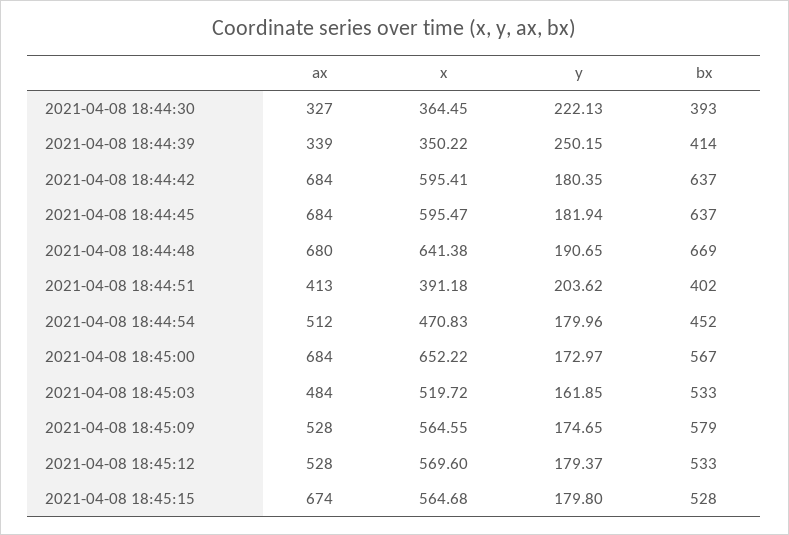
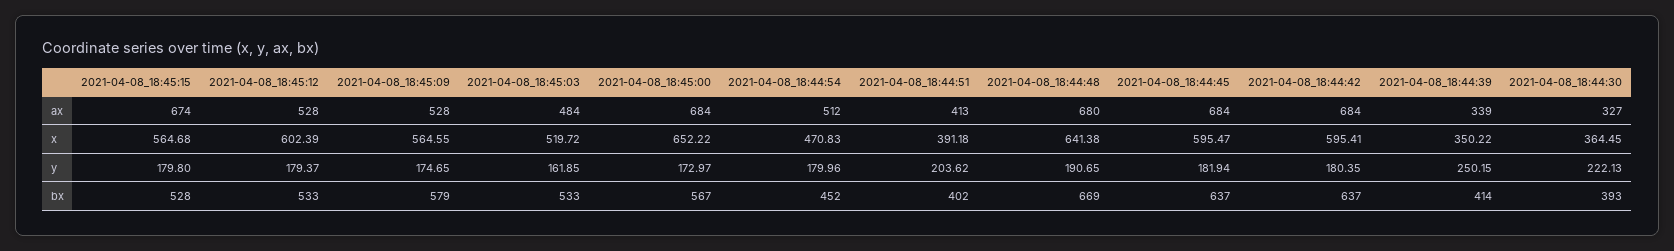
  {
    "ax": {
      "2021-04-08 18:44:30": 327,
      "2021-04-08 18:44:39": 339,
      "2021-04-08 18:44:42": 684,
      "2021-04-08 18:44:45": 684,
      "2021-04-08 18:44:48": 680,
      "2021-04-08 18:44:51": 413,
      "2021-04-08 18:44:54": 512,
      "2021-04-08 18:45:00": 684,
      "2021-04-08 18:45:03": 484,
      "2021-04-08 18:45:09": 528,
      "2021-04-08 18:45:12": 528,
      "2021-04-08 18:45:15": 674
    },
    "x": {
      "2021-04-08 18:44:30": 364.45,
      "2021-04-08 18:44:39": 350.22,
      "2021-04-08 18:44:42": 595.41,
      "2021-04-08 18:44:45": 595.47,
      "2021-04-08 18:44:48": 641.38,
      "2021-04-08 18:44:51": 391.18,
      "2021-04-08 18:44:54": 470.83,
      "2021-04-08 18:45:00": 652.22,
      "2021-04-08 18:45:03": 519.72,
      "2021-04-08 18:45:09": 564.55,
-     "2021-04-08 18:45:12": 569.6,
+     "2021-04-08 18:45:12": 602.39,
      "2021-04-08 18:45:15": 564.68
    },
    "y": {
      "2021-04-08 18:44:30": 222.13,
      "2021-04-08 18:44:39": 250.15,
      "2021-04-08 18:44:42": 180.35,
      "2021-04-08 18:44:45": 181.94,
      "2021-04-08 18:44:48": 190.65,
      "2021-04-08 18:44:51": 203.62,
      "2021-04-08 18:44:54": 179.96,
      "2021-04-08 18:45:00": 172.97,
      "2021-04-08 18:45:03": 161.85,
      "2021-04-08 18:45:09": 174.65,
      "2021-04-08 18:45:12": 179.37,
      "2021-04-08 18:45:15": 179.8
    },
    "bx": {
      "2021-04-08 18:44:30": 393,
      "2021-04-08 18:44:39": 414,
      "2021-04-08 18:44:42": 637,
      "2021-04-08 18:44:45": 637,
      "2021-04-08 18:44:48": 669,
      "2021-04-08 18:44:51": 402,
      "2021-04-08 18:44:54": 452,
      "2021-04-08 18:45:00": 567,
      "2021-04-08 18:45:03": 533,
      "2021-04-08 18:45:09": 579,
      "2021-04-08 18:45:12": 533,
      "2021-04-08 18:45:15": 528
    }
  }

